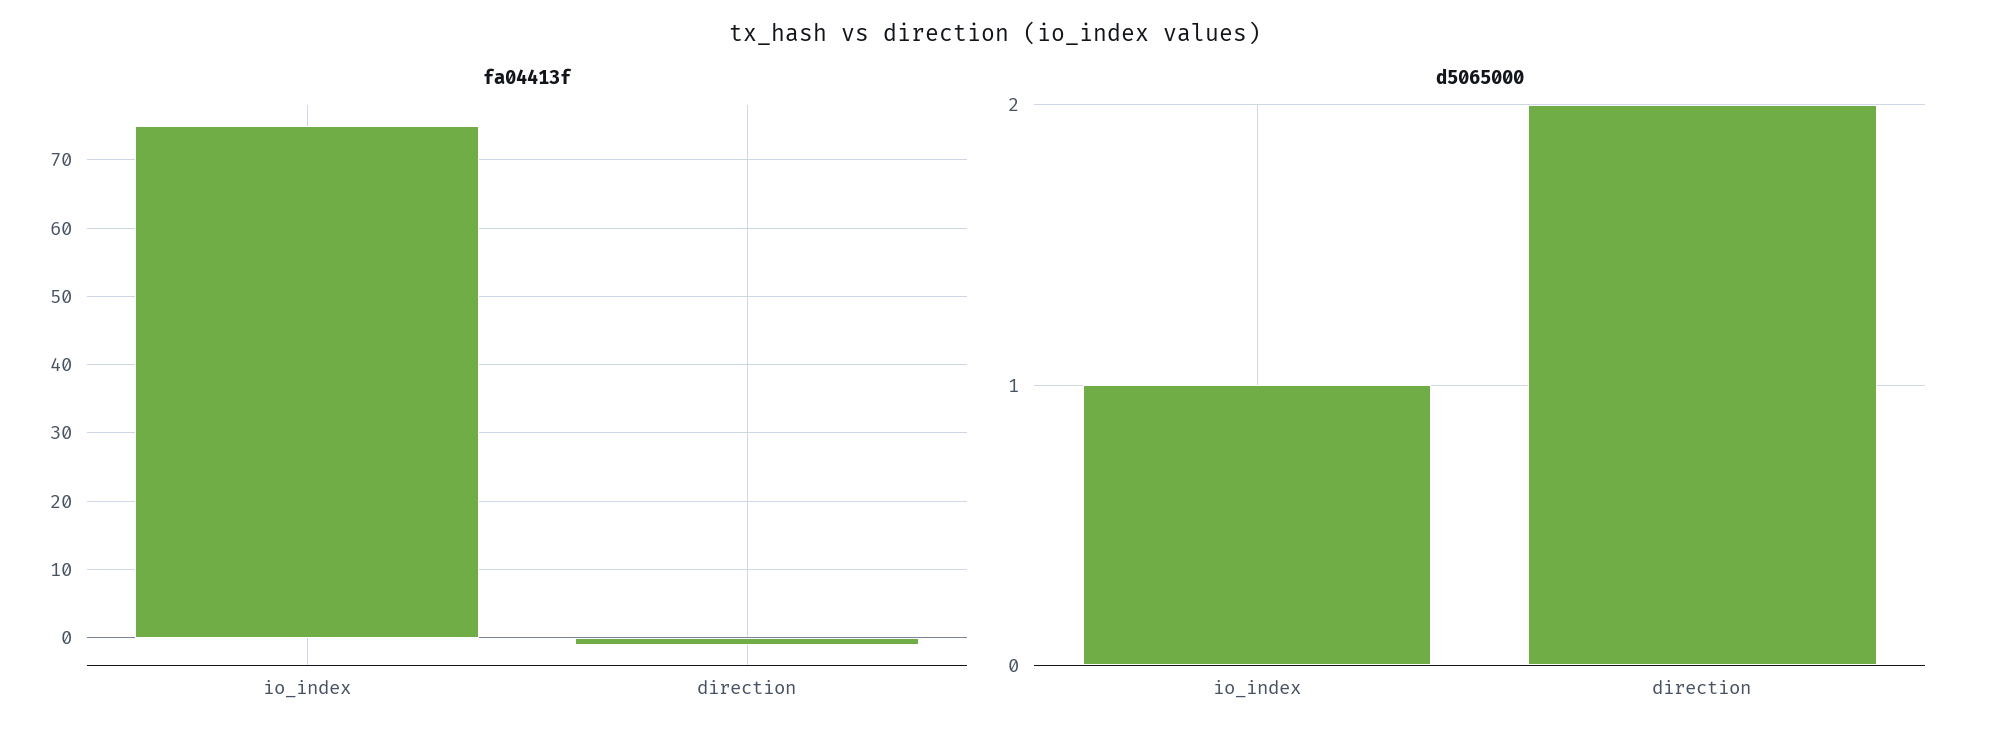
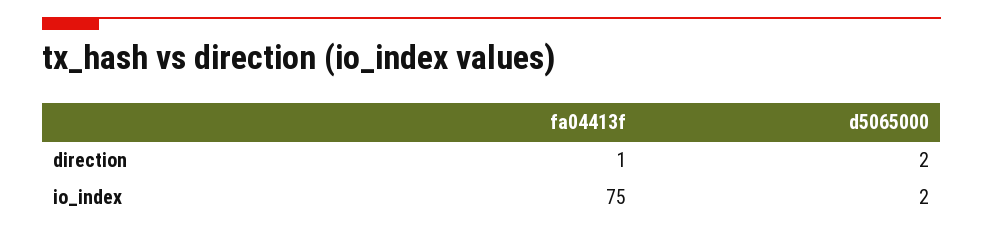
  {
    "fa04413f": {
      "io_index": 75,
-     "direction": -1
+     "direction": 1
    },
    "d5065000": {
-     "io_index": 1,
+     "io_index": 2,
      "direction": 2
    }
  }

